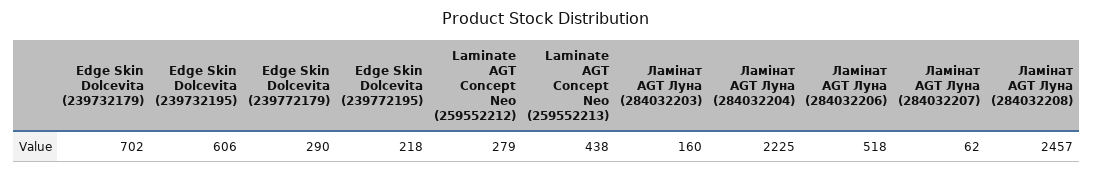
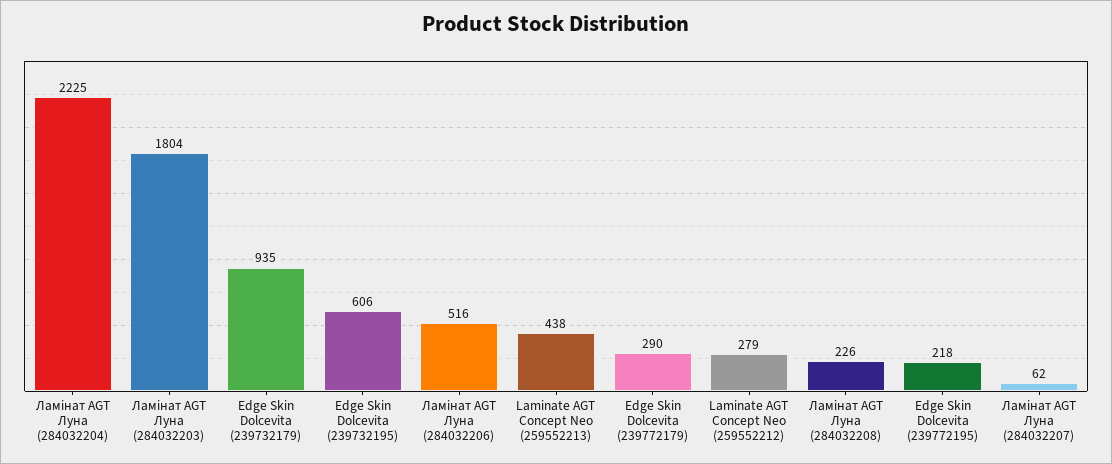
  {
-   "Edge Skin Dolcevita (239732179)": 702,
+   "Edge Skin Dolcevita (239732179)": 935,
    "Edge Skin Dolcevita (239732195)": 606,
    "Edge Skin Dolcevita (239772179)": 290,
    "Edge Skin Dolcevita (239772195)": 218,
    "Laminate AGT Concept Neo (259552212)": 279,
    "Laminate AGT Concept Neo (259552213)": 438,
-   "Ламінат AGT Луна (284032203)": 160,
+   "Ламінат AGT Луна (284032203)": 1804,
    "Ламінат AGT Луна (284032204)": 2225,
-   "Ламінат AGT Луна (284032206)": 518,
+   "Ламінат AGT Луна (284032206)": 516,
    "Ламінат AGT Луна (284032207)": 62,
-   "Ламінат AGT Луна (284032208)": 2457
+   "Ламінат AGT Луна (284032208)": 226
  }

